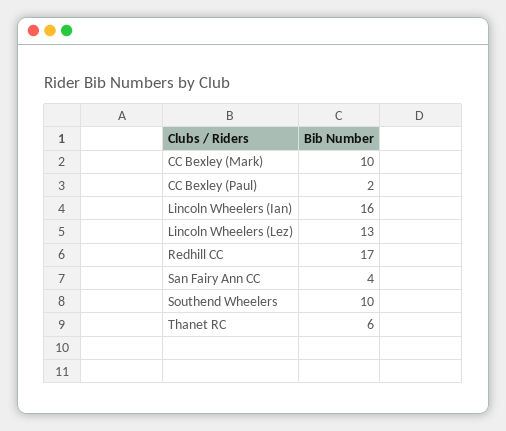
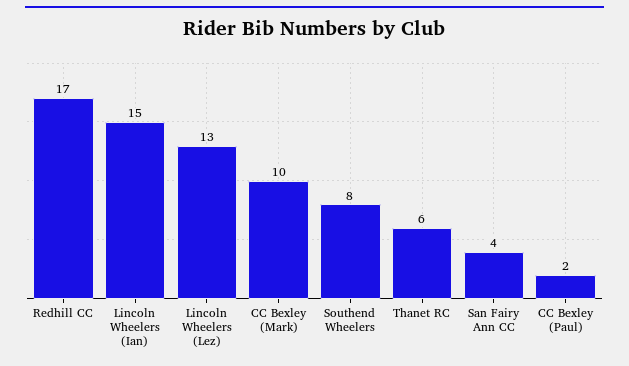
  {
    "CC Bexley (Mark)": 10,
    "CC Bexley (Paul)": 2,
-   "Lincoln Wheelers (Ian)": 16,
+   "Lincoln Wheelers (Ian)": 15,
    "Lincoln Wheelers (Lez)": 13,
    "Redhill CC": 17,
    "San Fairy Ann CC": 4,
-   "Southend Wheelers": 10,
+   "Southend Wheelers": 8,
    "Thanet RC": 6
  }

